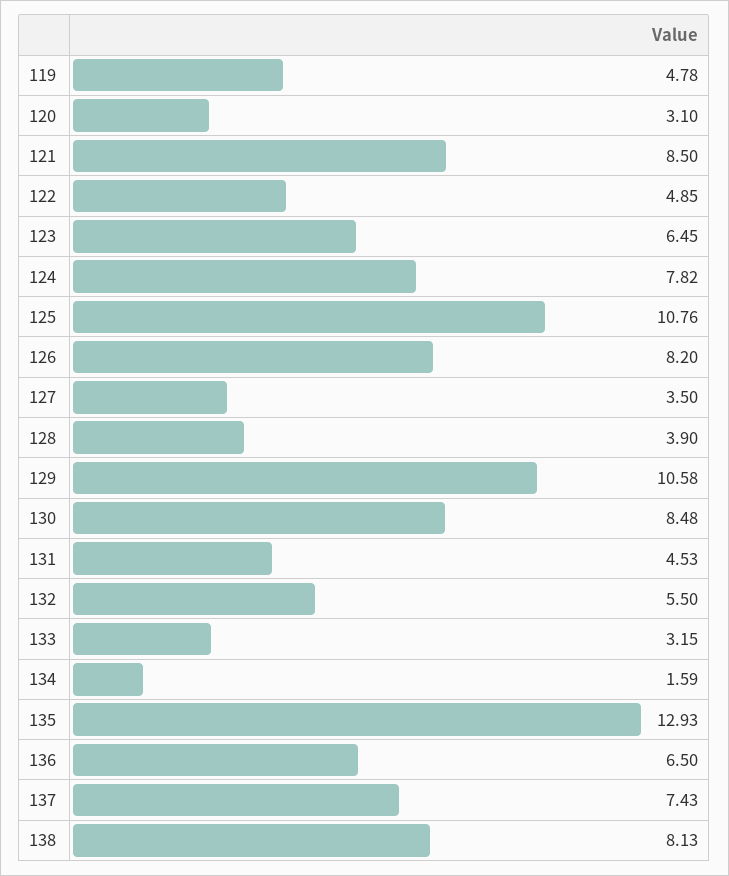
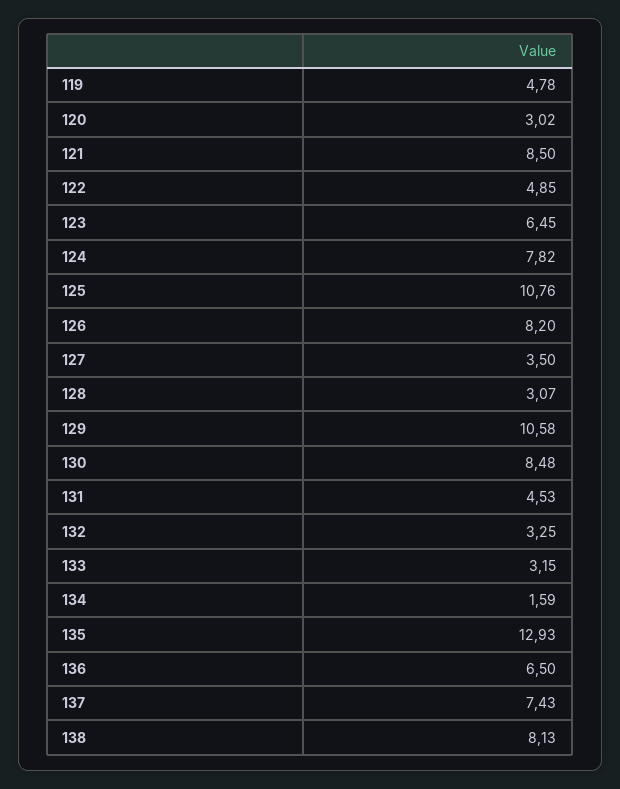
  {
    "119": 4.78,
-   "120": 3.1,
+   "120": 3.02,
    "121": 8.5,
    "122": 4.85,
    "123": 6.45,
    "124": 7.82,
    "125": 10.76,
    "126": 8.2,
    "127": 3.5,
-   "128": 3.9,
+   "128": 3.07,
    "129": 10.58,
    "130": 8.48,
    "131": 4.53,
-   "132": 5.5,
+   "132": 3.25,
    "133": 3.15,
    "134": 1.59,
    "135": 12.93,
    "136": 6.5,
    "137": 7.43,
    "138": 8.13
  }

